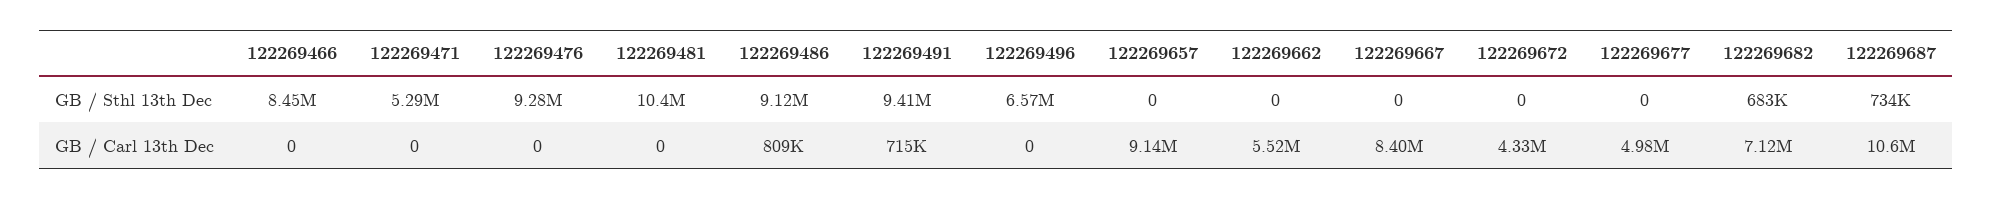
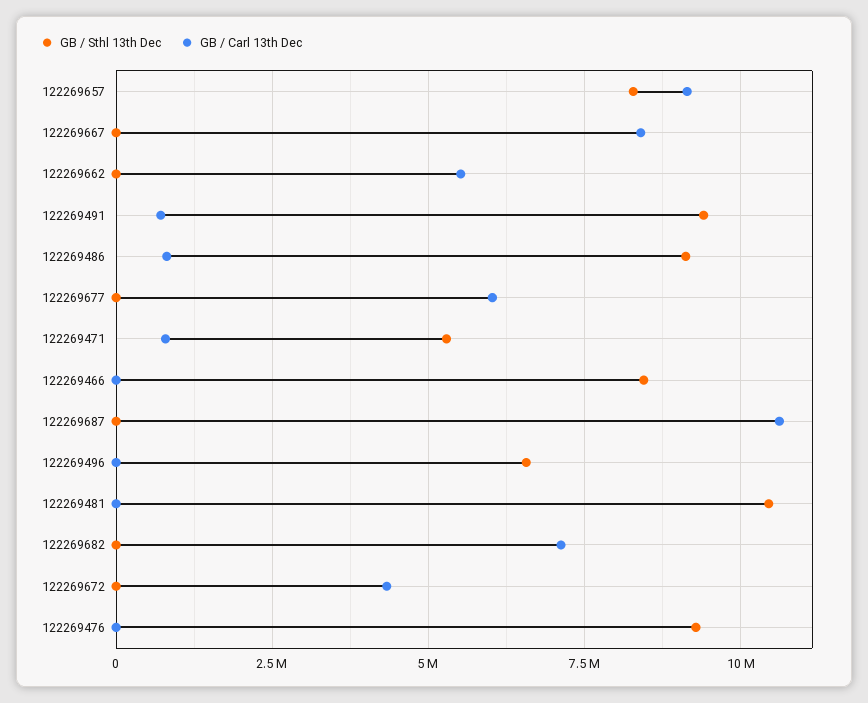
  {
    "GB / Sthl 13th Dec": {
      "122269466": 8450000,
      "122269471": 5290000,
      "122269476": 9280000,
      "122269481": 10400000,
      "122269486": 9120000,
      "122269491": 9410000,
      "122269496": 6570000,
-     "122269657": 0,
+     "122269657": 8250000,
      "122269662": 0,
      "122269667": 0,
      "122269672": 0,
      "122269677": 0,
-     "122269682": 683000,
+     "122269682": 0,
-     "122269687": 734000
+     "122269687": 0
    },
    "GB / Carl 13th Dec": {
      "122269466": 0,
-     "122269471": 0,
+     "122269471": 750000,
      "122269476": 0,
      "122269481": 0,
      "122269486": 809000,
      "122269491": 715000,
      "122269496": 0,
      "122269657": 9140000,
      "122269662": 5520000,
      "122269667": 8400000,
      "122269672": 4330000,
-     "122269677": 4980000,
+     "122269677": 6000000,
      "122269682": 7120000,
      "122269687": 10600000
    }
  }

